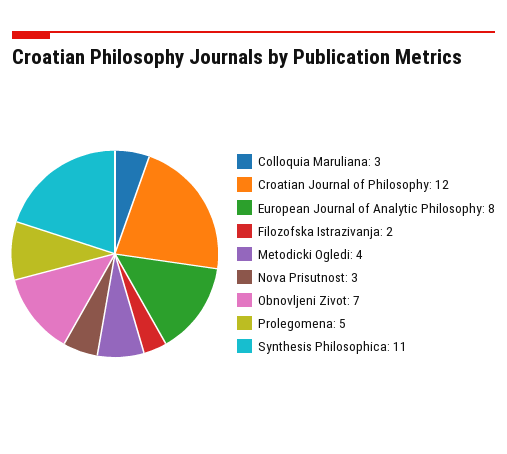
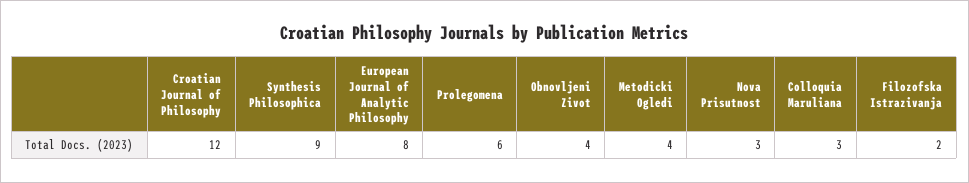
  {
    "Colloquia Maruliana": 3,
    "Croatian Journal of Philosophy": 12,
    "European Journal of Analytic Philosophy": 8,
    "Filozofska Istrazivanja": 2,
    "Metodicki Ogledi": 4,
    "Nova Prisutnost": 3,
-   "Obnovljeni Zivot": 7,
+   "Obnovljeni Zivot": 4,
-   "Prolegomena": 5,
+   "Prolegomena": 6,
-   "Synthesis Philosophica": 11
+   "Synthesis Philosophica": 9
  }

